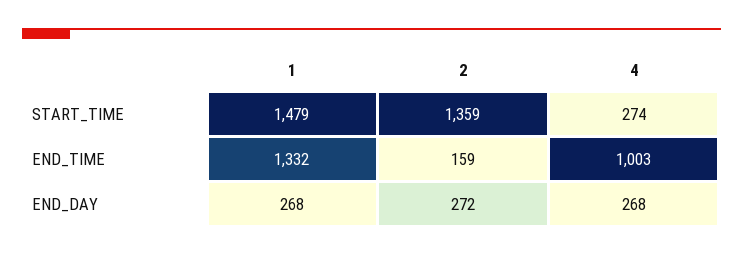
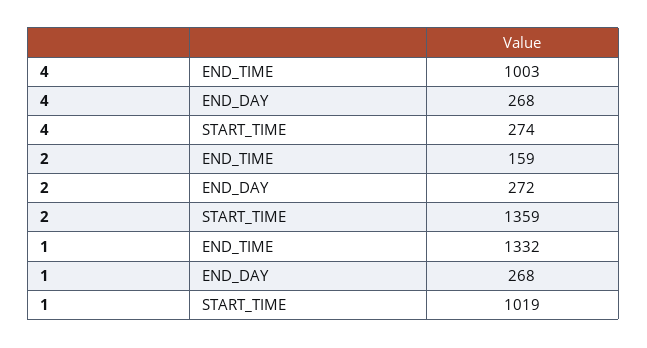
  {
    "1": {
-     "START_TIME": 1479,
+     "START_TIME": 1019,
      "END_TIME": 1332,
      "END_DAY": 268
    },
    "2": {
      "START_TIME": 1359,
      "END_TIME": 159,
      "END_DAY": 272
    },
    "4": {
      "START_TIME": 274,
      "END_TIME": 1003,
      "END_DAY": 268
    }
  }

